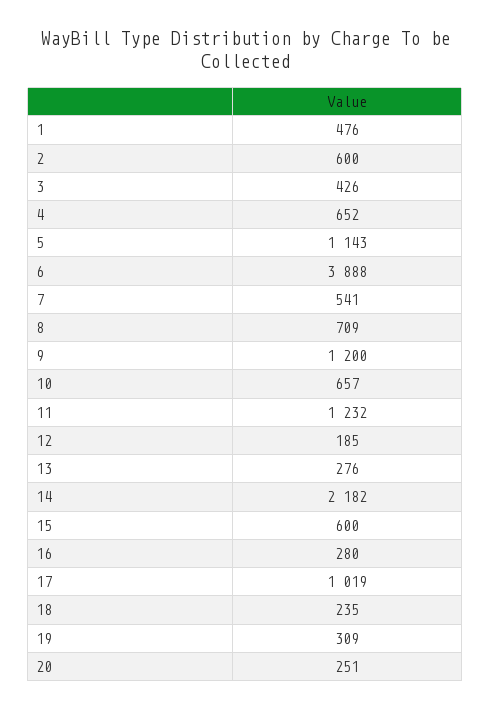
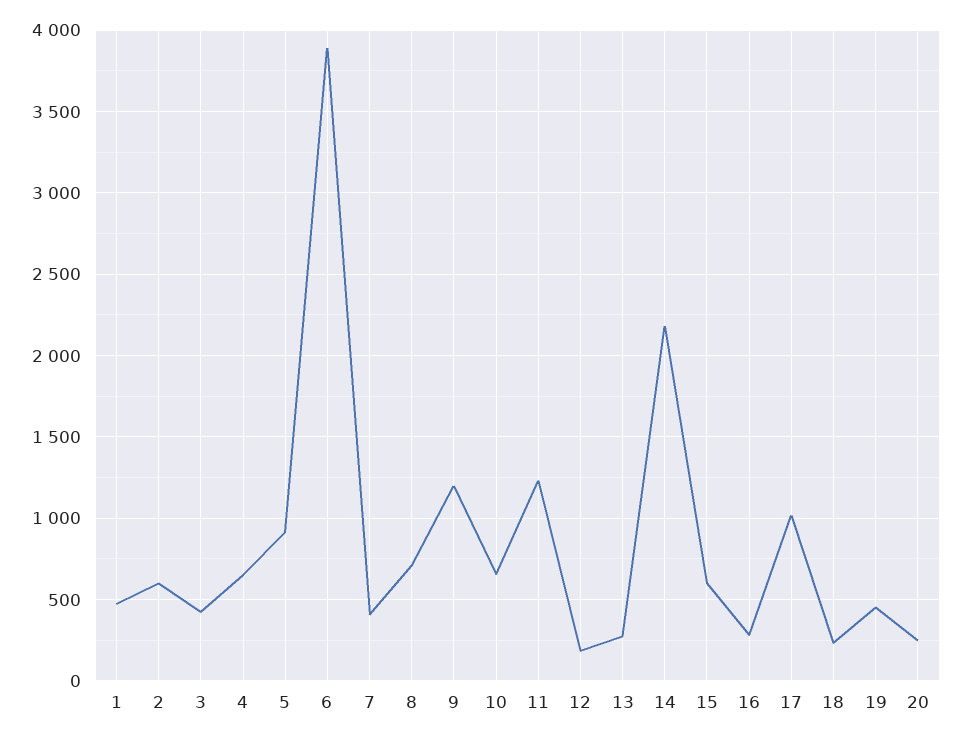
  {
    "1": 476,
    "2": 600,
    "3": 426,
    "4": 652,
-   "5": 1143,
+   "5": 900,
    "6": 3888,
-   "7": 541,
+   "7": 400,
    "8": 709,
    "9": 1200,
    "10": 657,
    "11": 1232,
    "12": 185,
    "13": 276,
    "14": 2182,
    "15": 600,
    "16": 280,
    "17": 1019,
    "18": 235,
-   "19": 309,
+   "19": 450,
    "20": 251
  }

